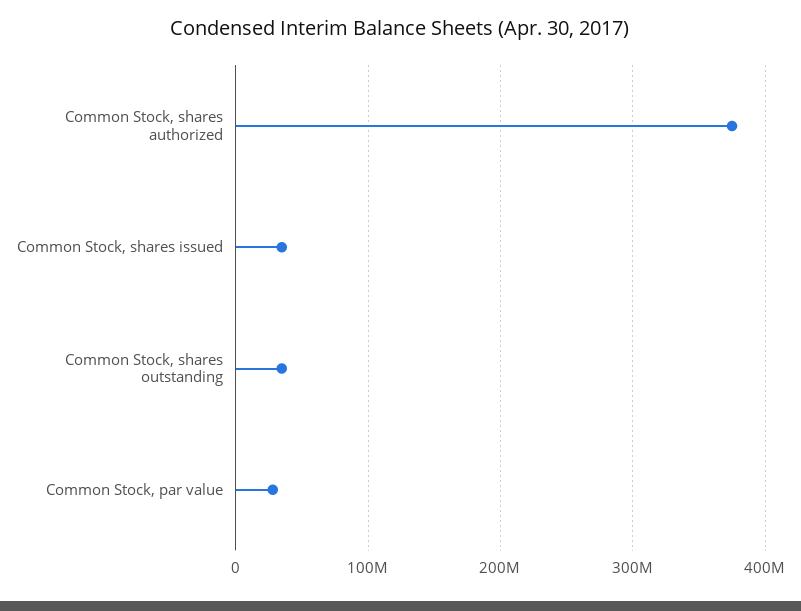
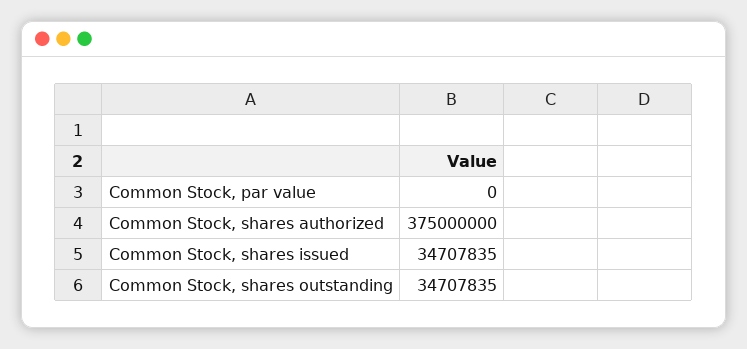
  {
    "Common Stock, shares authorized": 375000000,
    "Common Stock, shares issued": 34707835,
    "Common Stock, shares outstanding": 34707835,
-   "Common Stock, par value": 30000000
+   "Common Stock, par value": 0
  }

